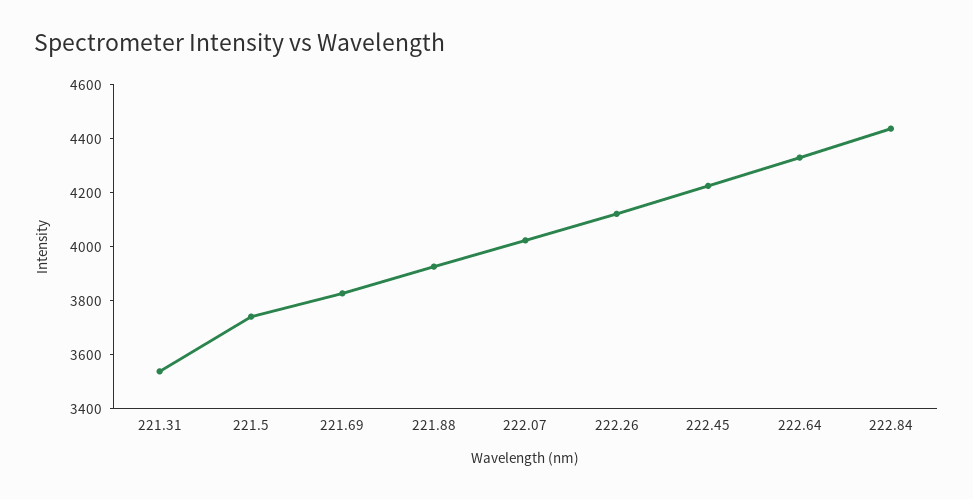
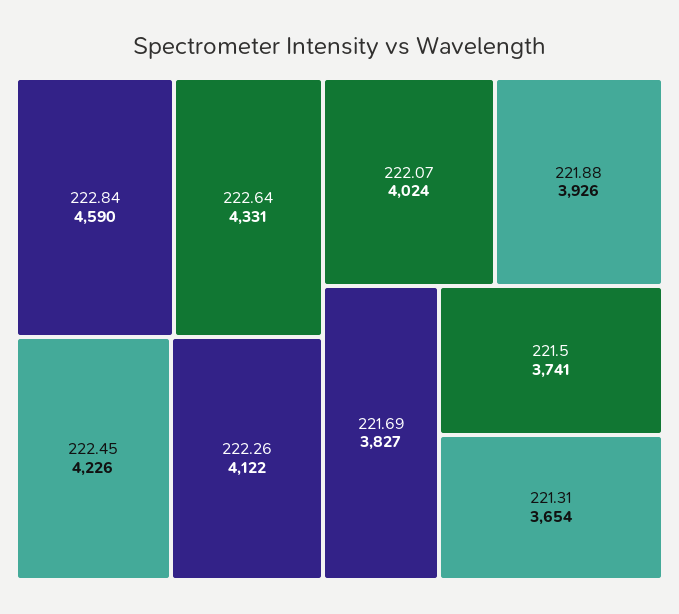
  {
-   "221.31": 3550,
+   "221.31": 3654,
    "221.5": 3741,
    "221.69": 3827,
    "221.88": 3926,
    "222.07": 4024,
    "222.26": 4122,
    "222.45": 4226,
    "222.64": 4331,
-   "222.84": 4450
+   "222.84": 4590
  }

